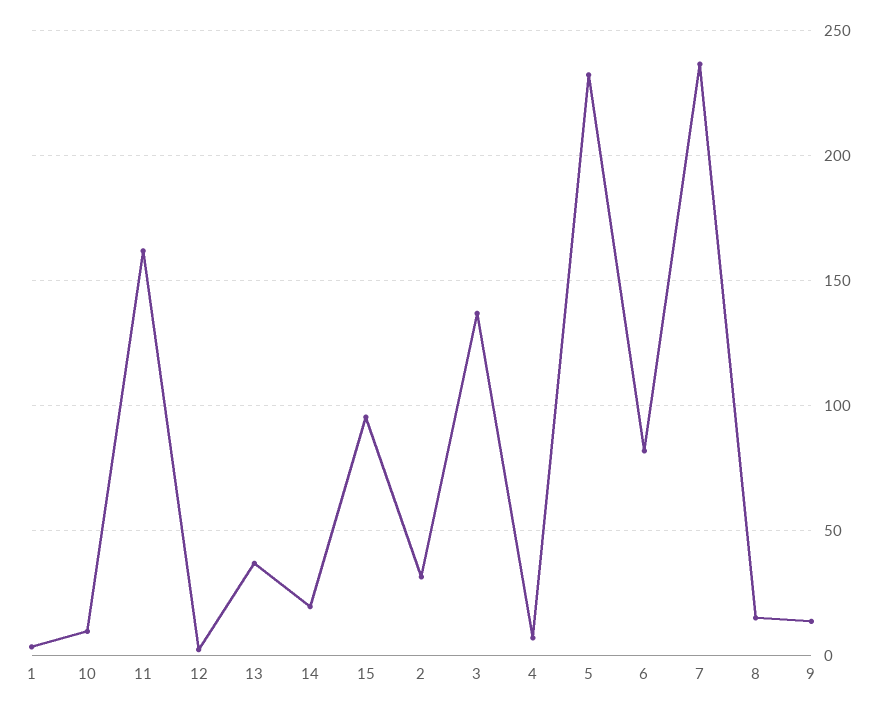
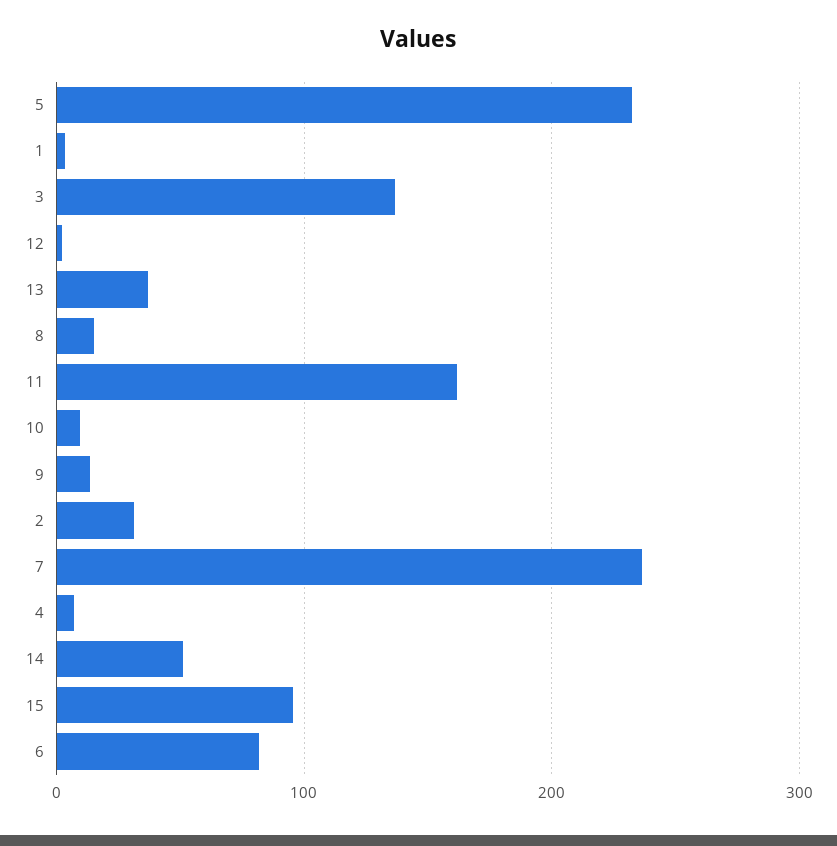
  {
    "1": 5,
    "10": 10,
    "11": 160,
    "12": 0,
    "13": 35,
-   "14": 20,
+   "14": 50,
    "15": 95,
    "2": 30,
    "3": 135,
    "4": 5,
    "5": 230,
    "6": 80,
    "7": 235,
    "8": 15,
    "9": 15
  }

